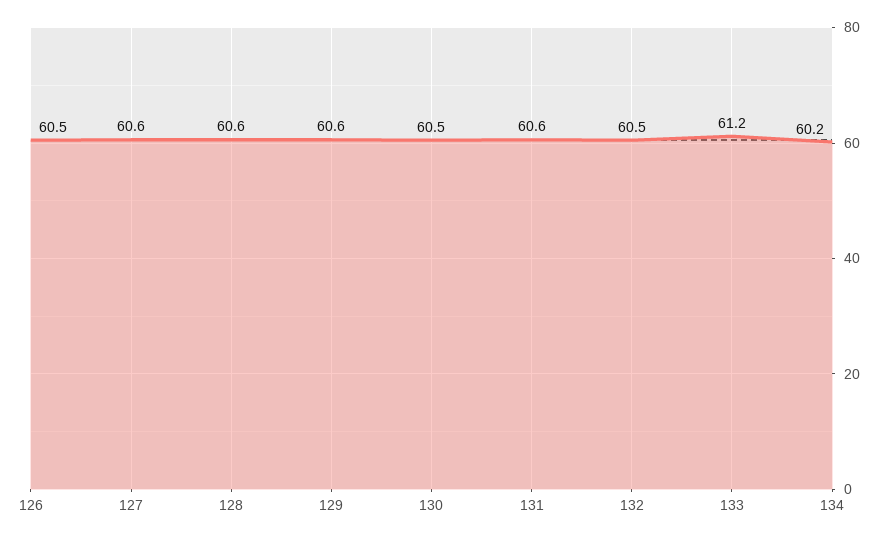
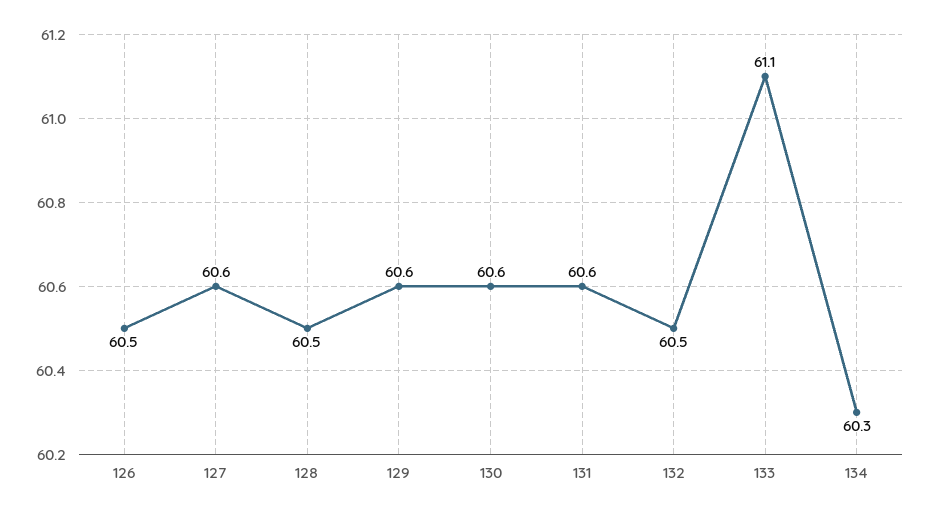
  {
    "126": 60.5,
    "127": 60.6,
-   "128": 60.6,
+   "128": 60.5,
    "129": 60.6,
-   "130": 60.5,
+   "130": 60.6,
    "131": 60.6,
    "132": 60.5,
-   "133": 61.2,
+   "133": 61.1,
-   "134": 60.2
+   "134": 60.3
  }

